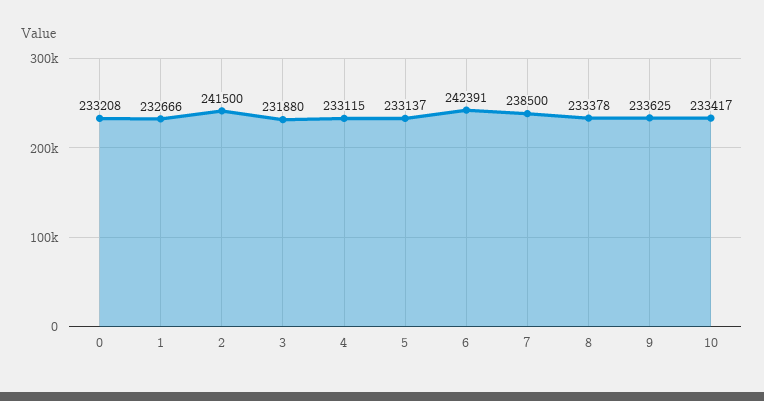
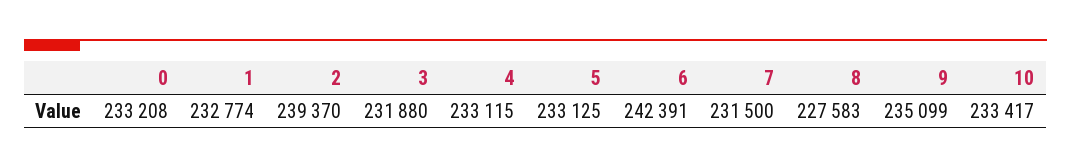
  {
    "0": 233208,
-   "1": 232666,
+   "1": 232774,
-   "2": 241500,
+   "2": 239370,
    "3": 231880,
    "4": 233115,
-   "5": 233137,
+   "5": 233125,
    "6": 242391,
-   "7": 238500,
+   "7": 231500,
-   "8": 233378,
+   "8": 227583,
-   "9": 233625,
+   "9": 235099,
    "10": 233417
  }

